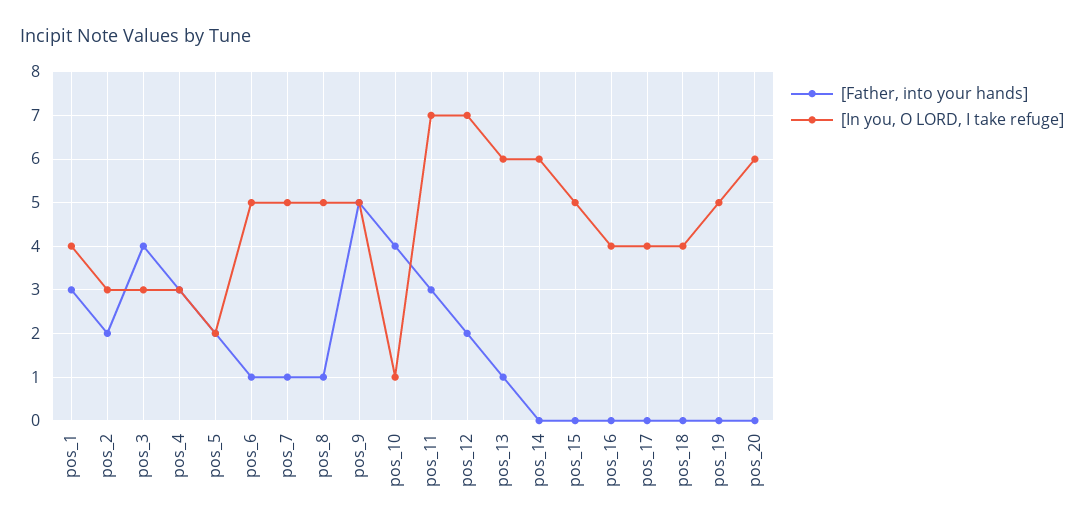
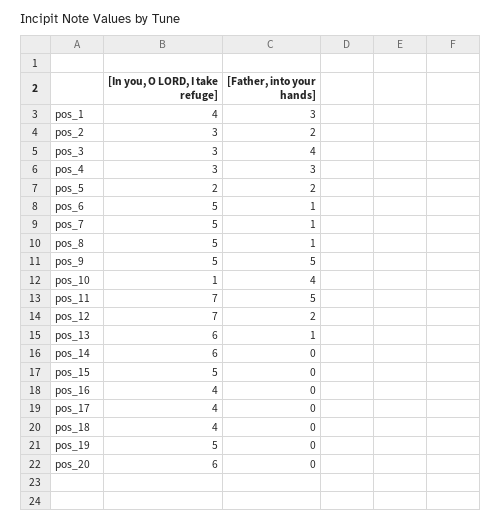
  {
    "[Father, into your hands]": {
      "pos_1": 3,
      "pos_2": 2,
      "pos_3": 4,
      "pos_4": 3,
      "pos_5": 2,
      "pos_6": 1,
      "pos_7": 1,
      "pos_8": 1,
      "pos_9": 5,
      "pos_10": 4,
-     "pos_11": 3,
+     "pos_11": 5,
      "pos_12": 2,
      "pos_13": 1,
      "pos_14": 0,
      "pos_15": 0,
      "pos_16": 0,
      "pos_17": 0,
      "pos_18": 0,
      "pos_19": 0,
      "pos_20": 0
    },
    "[In you, O LORD, I take refuge]": {
      "pos_1": 4,
      "pos_2": 3,
      "pos_3": 3,
      "pos_4": 3,
      "pos_5": 2,
      "pos_6": 5,
      "pos_7": 5,
      "pos_8": 5,
      "pos_9": 5,
      "pos_10": 1,
      "pos_11": 7,
      "pos_12": 7,
      "pos_13": 6,
      "pos_14": 6,
      "pos_15": 5,
      "pos_16": 4,
      "pos_17": 4,
      "pos_18": 4,
      "pos_19": 5,
      "pos_20": 6
    }
  }

